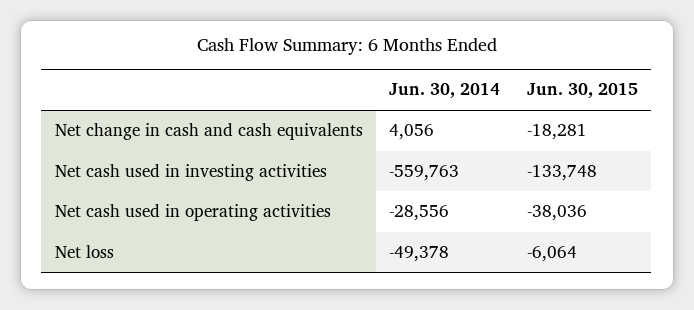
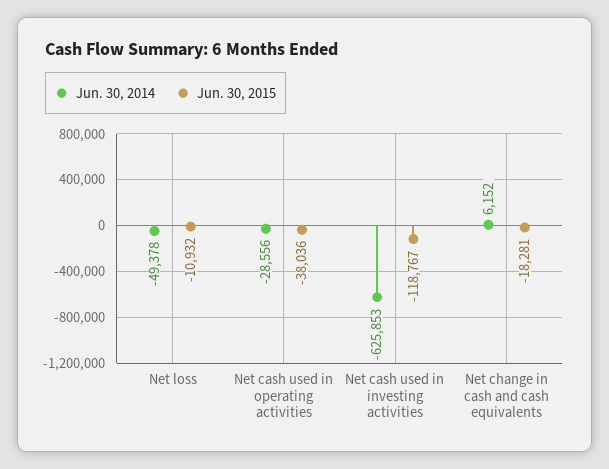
  {
    "Jun. 30, 2014": {
-     "Net change in cash and cash equivalents": 4056,
+     "Net change in cash and cash equivalents": 6152,
-     "Net cash used in investing activities": -559763,
+     "Net cash used in investing activities": -625853,
      "Net cash used in operating activities": -28556,
      "Net loss": -49378
    },
    "Jun. 30, 2015": {
      "Net change in cash and cash equivalents": -18281,
-     "Net cash used in investing activities": -133748,
+     "Net cash used in investing activities": -118767,
      "Net cash used in operating activities": -38036,
-     "Net loss": -6064
+     "Net loss": -10932
    }
  }

